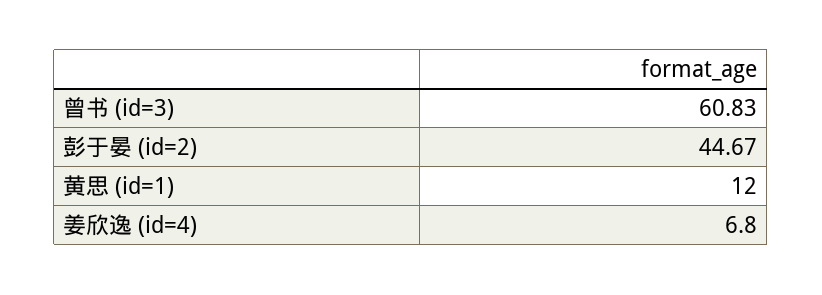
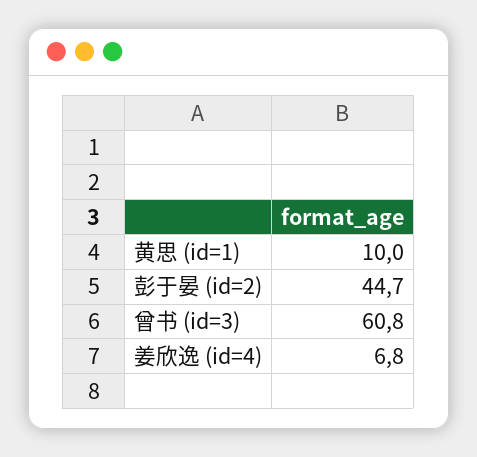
  {
    "曾书 (id=3)": 60.83,
    "彭于晏 (id=2)": 44.67,
-   "黄思 (id=1)": 12,
+   "黄思 (id=1)": 10,
    "姜欣逸 (id=4)": 6.8
  }

